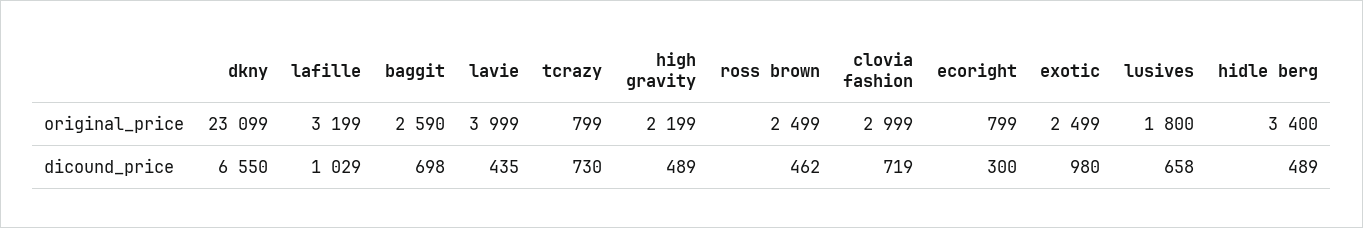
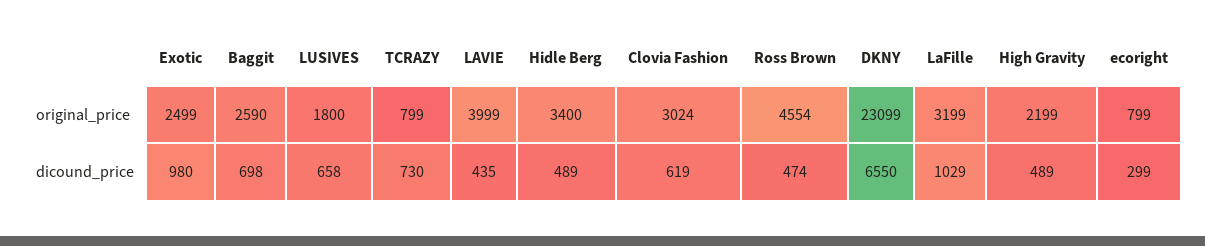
  {
    "dkny": {
      "original_price": 23099,
      "dicound_price": 6550
    },
    "lafille": {
      "original_price": 3199,
      "dicound_price": 1029
    },
    "baggit": {
      "original_price": 2590,
      "dicound_price": 698
    },
    "lavie": {
      "original_price": 3999,
      "dicound_price": 435
    },
    "tcrazy": {
      "original_price": 799,
      "dicound_price": 730
    },
    "high gravity": {
      "original_price": 2199,
      "dicound_price": 489
    },
    "ross brown": {
-     "original_price": 2499,
+     "original_price": 4554,
-     "dicound_price": 462
+     "dicound_price": 474
    },
    "clovia fashion": {
-     "original_price": 2999,
+     "original_price": 3024,
-     "dicound_price": 719
+     "dicound_price": 619
    },
    "ecoright": {
      "original_price": 799,
-     "dicound_price": 300
+     "dicound_price": 299
    },
    "exotic": {
      "original_price": 2499,
      "dicound_price": 980
    },
    "lusives": {
      "original_price": 1800,
      "dicound_price": 658
    },
    "hidle berg": {
      "original_price": 3400,
      "dicound_price": 489
    }
  }

